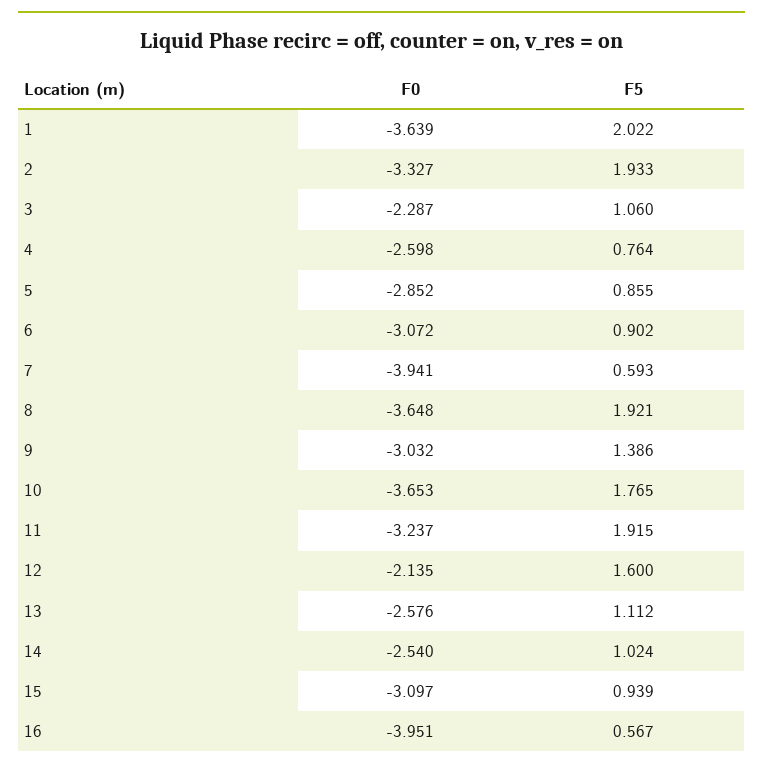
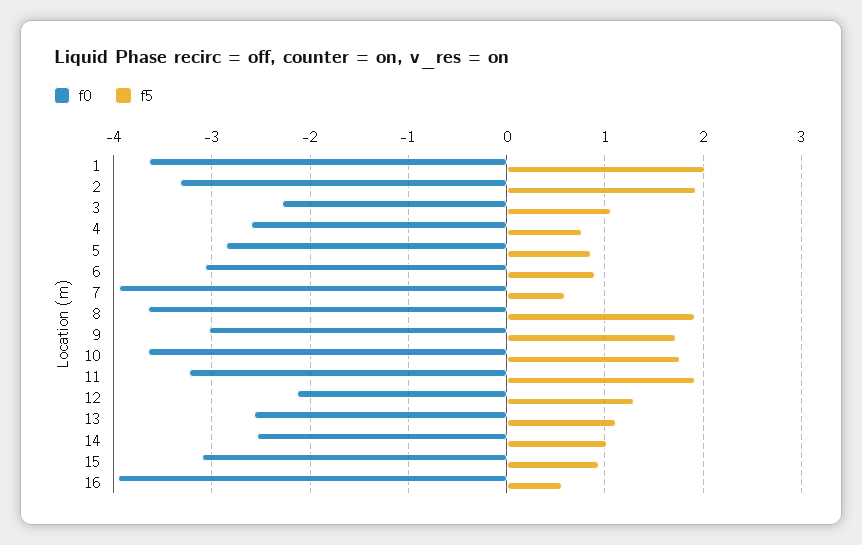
  {
    "F0": {
      "1": -3.639,
      "2": -3.327,
      "3": -2.287,
      "4": -2.598,
      "5": -2.852,
      "6": -3.072,
      "7": -3.941,
      "8": -3.648,
      "9": -3.032,
      "10": -3.653,
      "11": -3.237,
      "12": -2.135,
      "13": -2.576,
      "14": -2.54,
      "15": -3.097,
      "16": -3.951
    },
    "F5": {
      "1": 2.022,
      "2": 1.933,
      "3": 1.06,
      "4": 0.764,
      "5": 0.855,
      "6": 0.902,
      "7": 0.593,
      "8": 1.921,
-     "9": 1.386,
+     "9": 1.7,
      "10": 1.765,
      "11": 1.915,
-     "12": 1.6,
+     "12": 1.3,
      "13": 1.112,
      "14": 1.024,
      "15": 0.939,
      "16": 0.567
    }
  }

